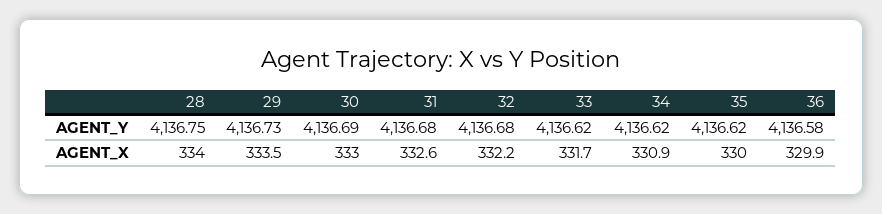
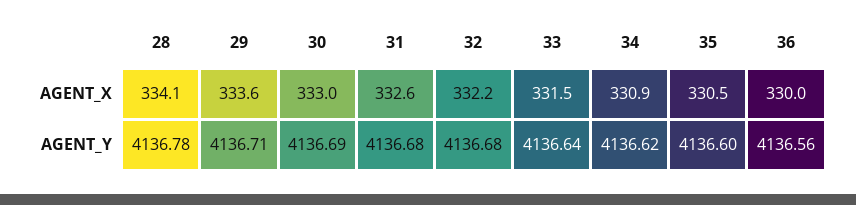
  {
    "28": {
-     "AGENT_Y": 4136.75,
+     "AGENT_Y": 4136.78,
-     "AGENT_X": 334
+     "AGENT_X": 334.1
    },
    "29": {
-     "AGENT_Y": 4136.73,
+     "AGENT_Y": 4136.71,
-     "AGENT_X": 333.5
+     "AGENT_X": 333.6
    },
    "30": {
      "AGENT_Y": 4136.69,
      "AGENT_X": 333
    },
    "31": {
      "AGENT_Y": 4136.68,
      "AGENT_X": 332.6
    },
    "32": {
      "AGENT_Y": 4136.68,
      "AGENT_X": 332.2
    },
    "33": {
-     "AGENT_Y": 4136.62,
+     "AGENT_Y": 4136.64,
-     "AGENT_X": 331.7
+     "AGENT_X": 331.5
    },
    "34": {
      "AGENT_Y": 4136.62,
      "AGENT_X": 330.9
    },
    "35": {
-     "AGENT_Y": 4136.62,
+     "AGENT_Y": 4136.6,
-     "AGENT_X": 330
+     "AGENT_X": 330.5
    },
    "36": {
-     "AGENT_Y": 4136.58,
+     "AGENT_Y": 4136.56,
-     "AGENT_X": 329.9
+     "AGENT_X": 330
    }
  }

